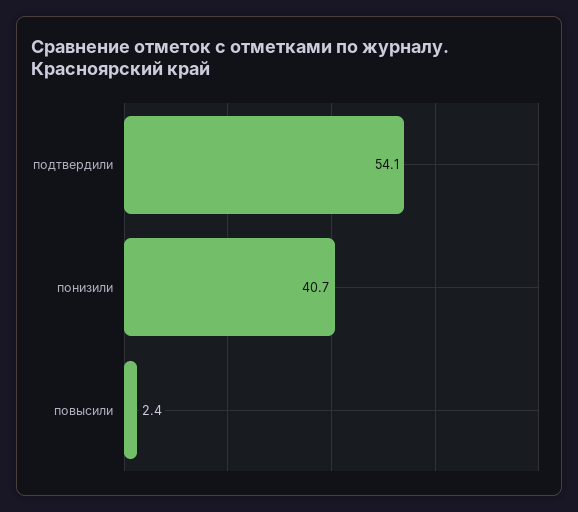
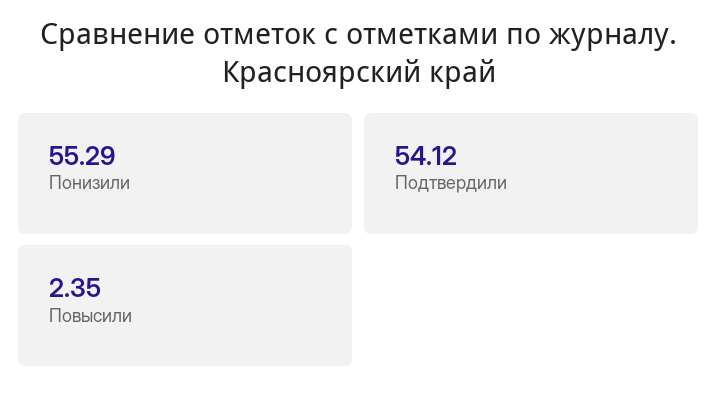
  {
    "подтвердили": 54.12,
-   "понизили": 40.7,
+   "понизили": 55.29,
    "повысили": 2.35
  }

